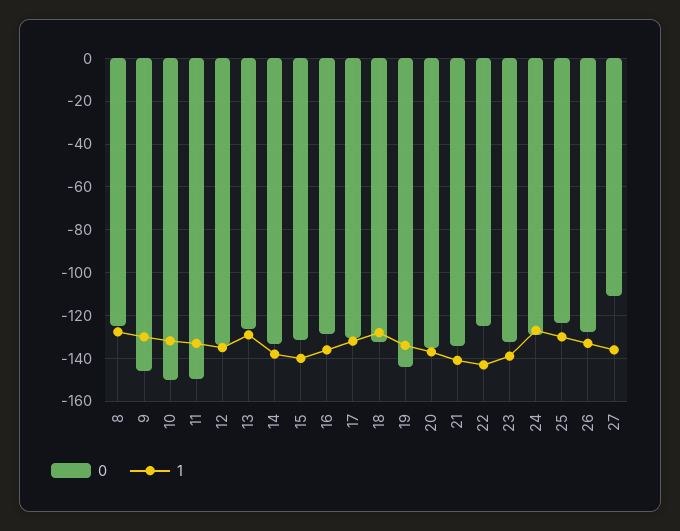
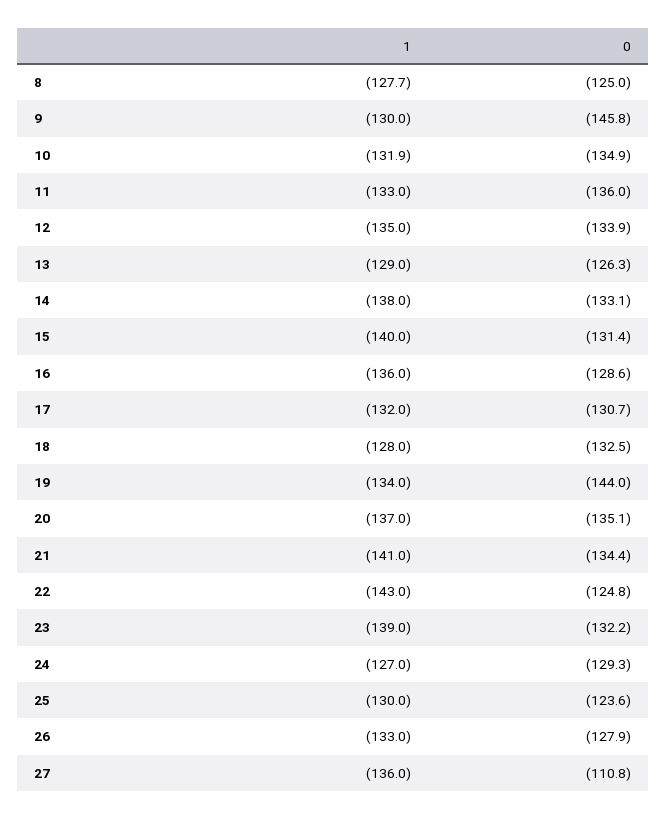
  {
    "0": {
      "8": -125,
      "9": -145.8,
-     "10": -150,
+     "10": -134.9,
-     "11": -150,
+     "11": -136,
      "12": -133.9,
      "13": -126.3,
      "14": -133.1,
      "15": -131.4,
      "16": -128.6,
      "17": -130.7,
      "18": -132.5,
      "19": -144,
      "20": -135.1,
      "21": -134.4,
      "22": -124.8,
      "23": -132.2,
      "24": -129.3,
      "25": -123.6,
      "26": -127.9,
      "27": -110.8
    },
    "1": {
      "8": -127.7,
      "9": -130,
      "10": -131.9,
      "11": -133,
      "12": -135,
      "13": -129,
      "14": -138,
      "15": -140,
      "16": -136,
      "17": -132,
      "18": -128,
      "19": -134,
      "20": -137,
      "21": -141,
      "22": -143,
      "23": -139,
      "24": -127,
      "25": -130,
      "26": -133,
      "27": -136
    }
  }

